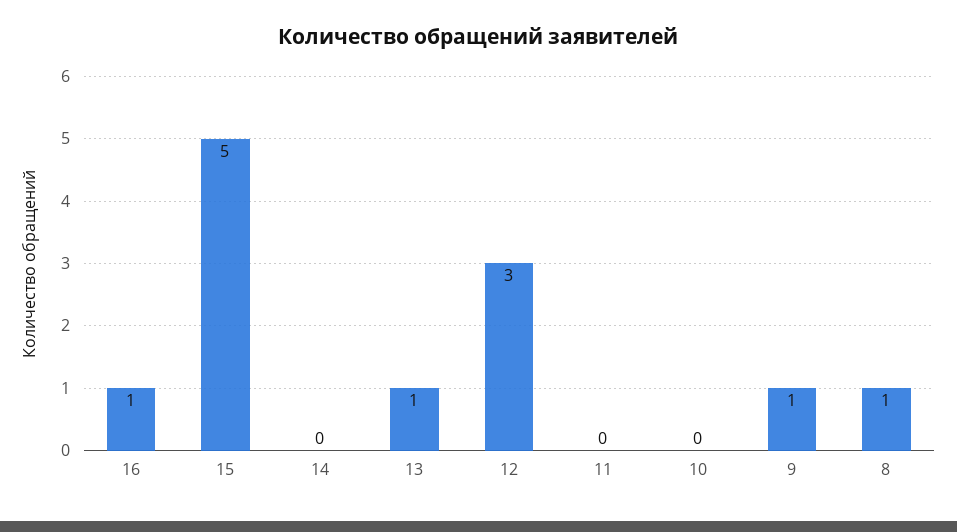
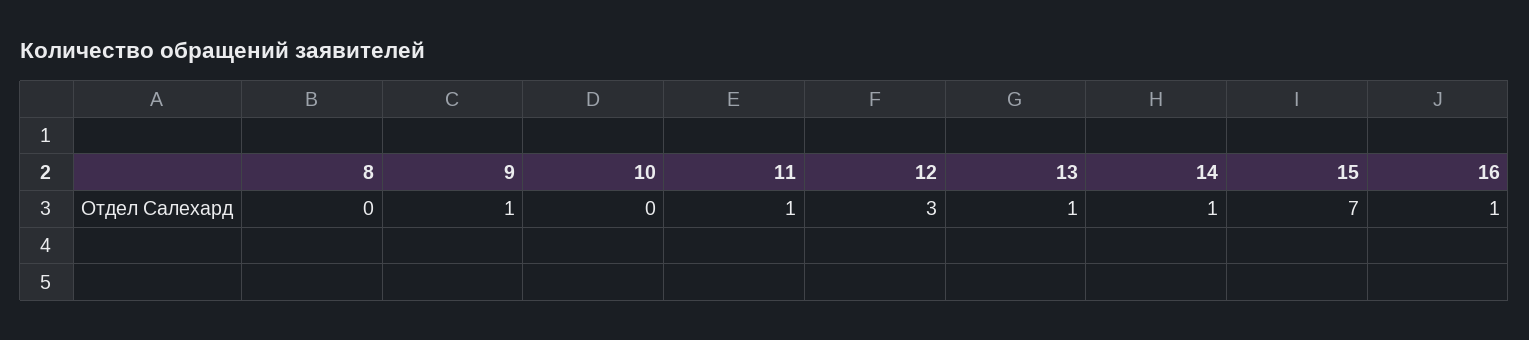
  {
    "16": 1,
-   "15": 5,
+   "15": 7,
-   "14": 0,
+   "14": 1,
    "13": 1,
    "12": 3,
-   "11": 0,
+   "11": 1,
    "10": 0,
    "9": 1,
-   "8": 1
+   "8": 0
  }

